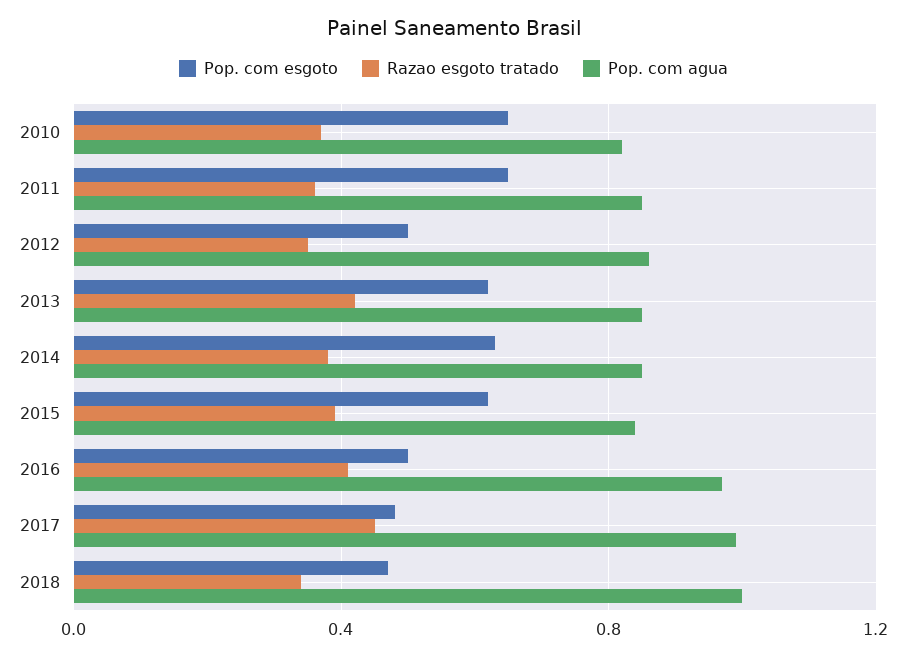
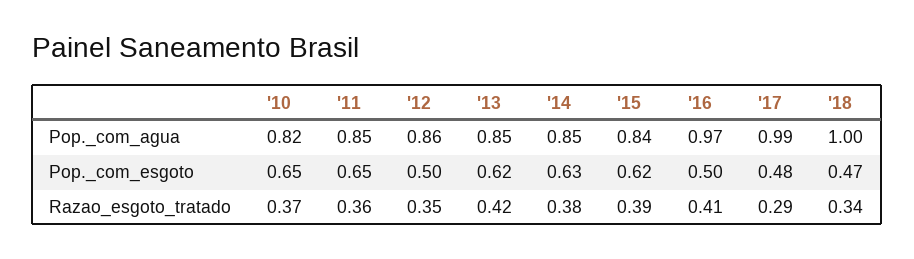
  {
    "Pop. com esgoto": {
      "2010": 0.65,
      "2011": 0.65,
      "2012": 0.5,
      "2013": 0.62,
      "2014": 0.63,
      "2015": 0.62,
      "2016": 0.5,
      "2017": 0.48,
      "2018": 0.47
    },
    "Razao esgoto tratado": {
      "2010": 0.37,
      "2011": 0.36,
      "2012": 0.35,
      "2013": 0.42,
      "2014": 0.38,
      "2015": 0.39,
      "2016": 0.41,
-     "2017": 0.45,
+     "2017": 0.29,
      "2018": 0.34
    },
    "Pop. com agua": {
      "2010": 0.82,
      "2011": 0.85,
      "2012": 0.86,
      "2013": 0.85,
      "2014": 0.85,
      "2015": 0.84,
      "2016": 0.97,
      "2017": 0.99,
      "2018": 1
    }
  }

